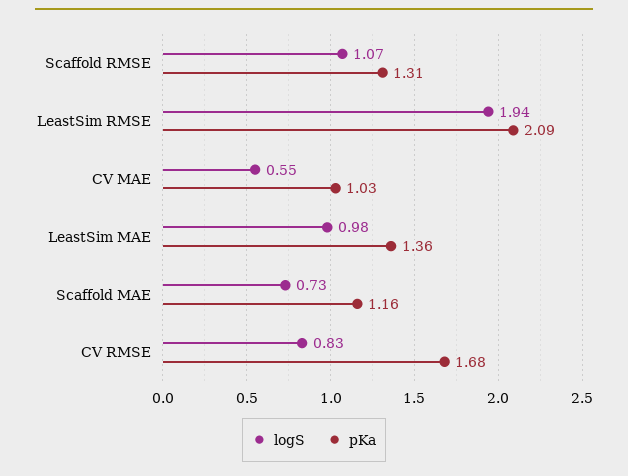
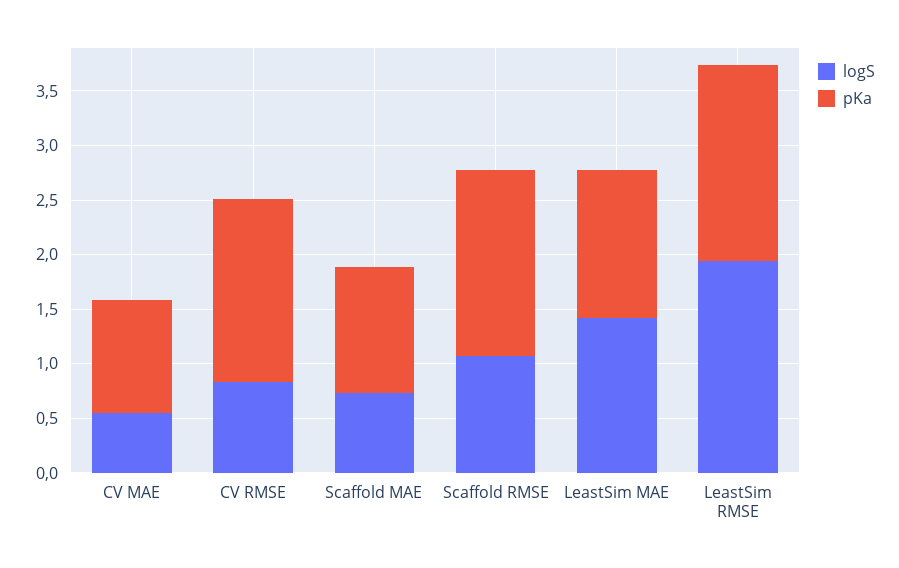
  {
    "logS": {
      "Scaffold RMSE": 1.07,
      "LeastSim RMSE": 1.94,
      "CV MAE": 0.55,
-     "LeastSim MAE": 0.98,
+     "LeastSim MAE": 1.4,
      "Scaffold MAE": 0.73,
      "CV RMSE": 0.83
    },
    "pKa": {
-     "Scaffold RMSE": 1.31,
+     "Scaffold RMSE": 1.7,
-     "LeastSim RMSE": 2.09,
+     "LeastSim RMSE": 1.8,
      "CV MAE": 1.03,
      "LeastSim MAE": 1.36,
      "Scaffold MAE": 1.16,
      "CV RMSE": 1.68
    }
  }

